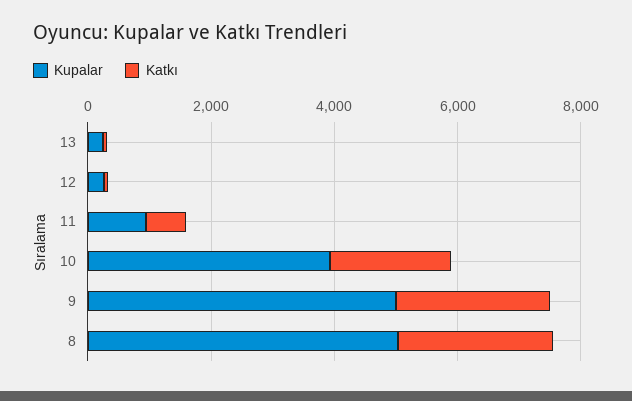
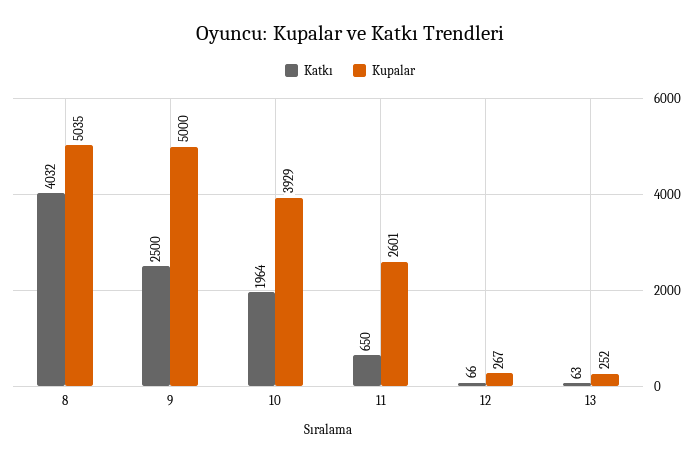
  {
    "Kupalar": {
      "13": 252,
      "12": 267,
-     "11": 1000,
+     "11": 2601,
      "10": 3929,
      "9": 5000,
      "8": 5035
    },
    "Katkı": {
      "13": 63,
      "12": 66,
      "11": 650,
      "10": 1964,
      "9": 2500,
-     "8": 2500
+     "8": 4032
    }
  }

